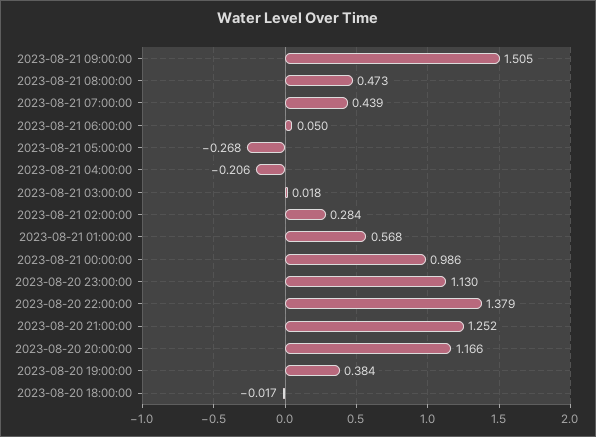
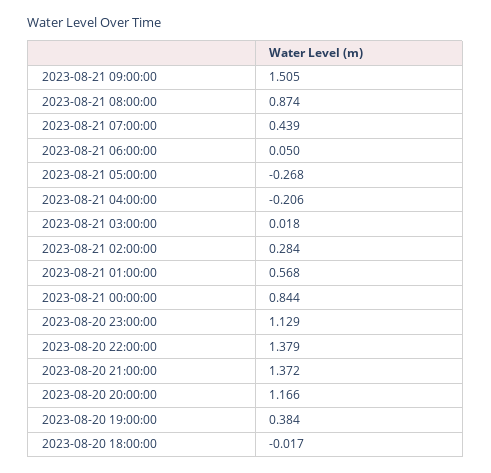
  {
    "2023-08-21 09:00:00": 1.505,
-   "2023-08-21 08:00:00": 0.473,
+   "2023-08-21 08:00:00": 0.874,
    "2023-08-21 07:00:00": 0.439,
    "2023-08-21 06:00:00": 0.05,
    "2023-08-21 05:00:00": -0.268,
    "2023-08-21 04:00:00": -0.206,
    "2023-08-21 03:00:00": 0.018,
    "2023-08-21 02:00:00": 0.284,
    "2023-08-21 01:00:00": 0.568,
-   "2023-08-21 00:00:00": 0.986,
+   "2023-08-21 00:00:00": 0.844,
-   "2023-08-20 23:00:00": 1.13,
+   "2023-08-20 23:00:00": 1.129,
    "2023-08-20 22:00:00": 1.379,
-   "2023-08-20 21:00:00": 1.252,
+   "2023-08-20 21:00:00": 1.372,
    "2023-08-20 20:00:00": 1.166,
    "2023-08-20 19:00:00": 0.384,
    "2023-08-20 18:00:00": -0.017
  }

